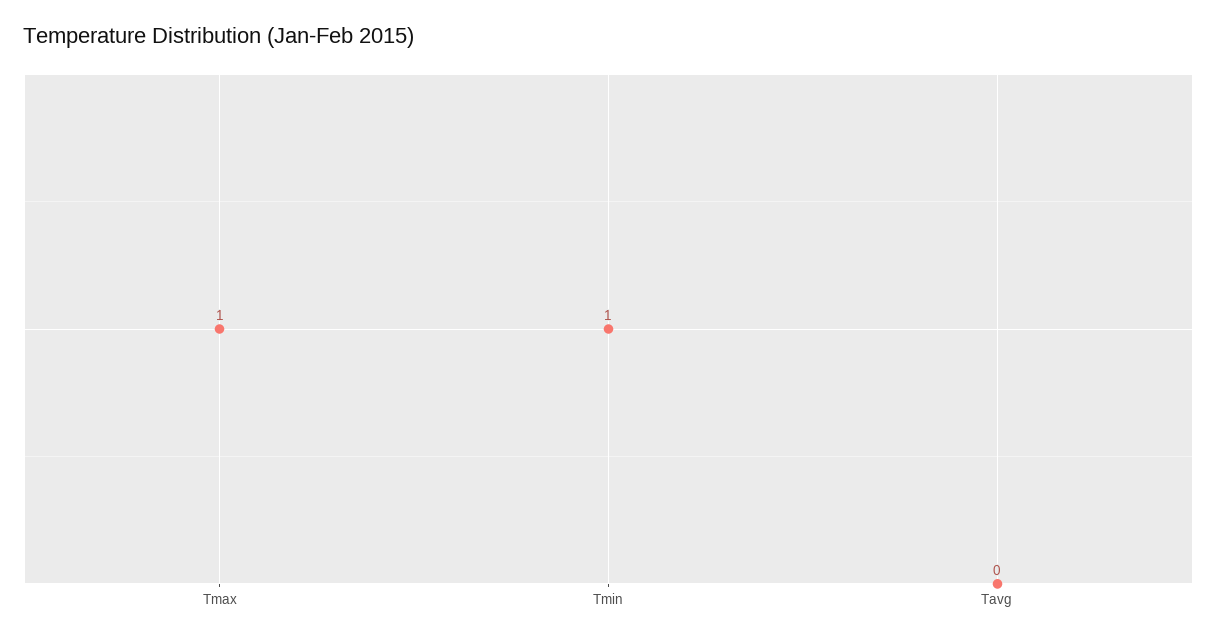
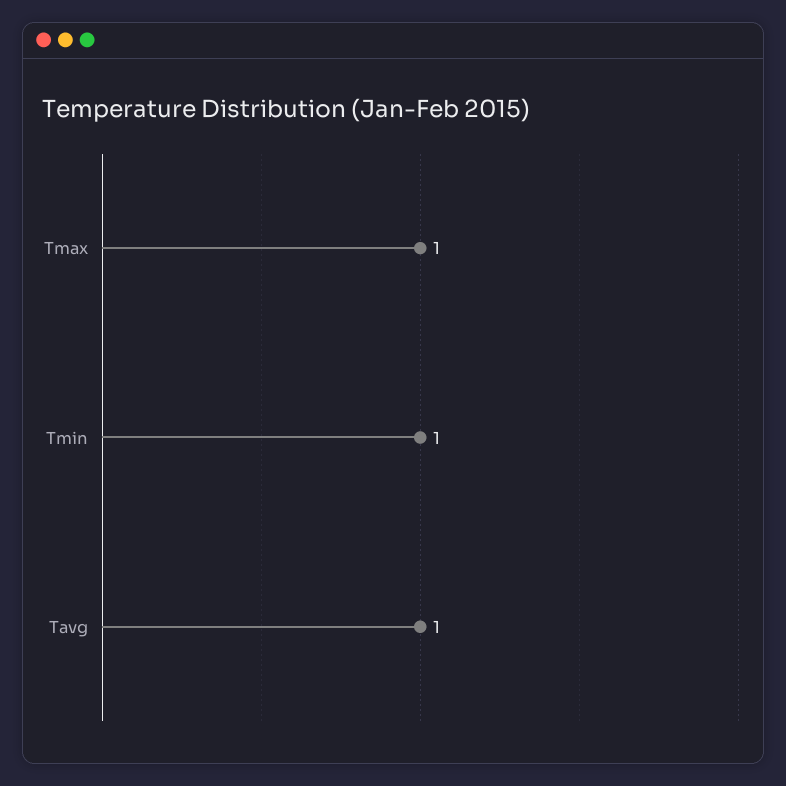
  {
    "Tmax": 1,
    "Tmin": 1,
-   "Tavg": 0
+   "Tavg": 1
  }

